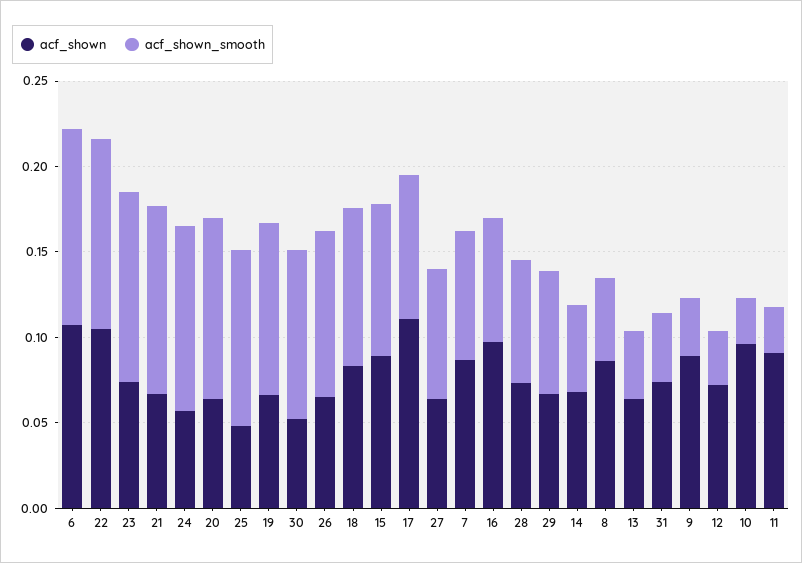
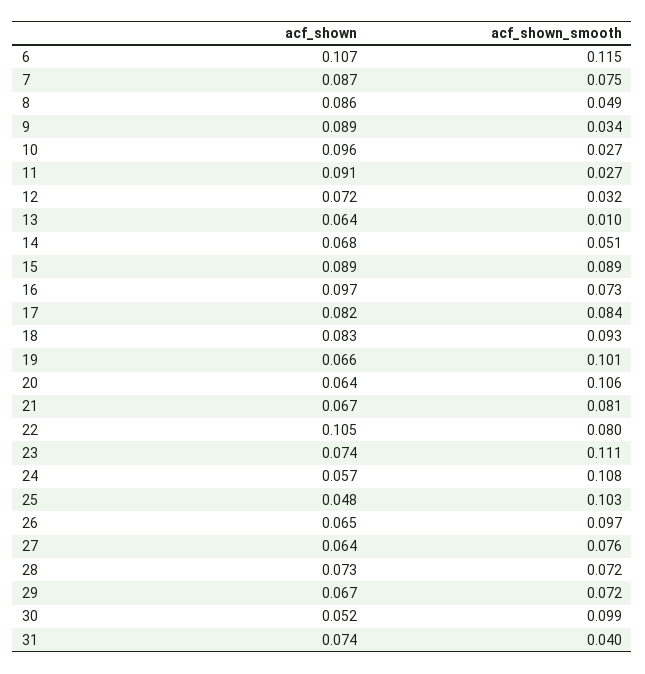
  {
    "acf_shown": {
      "6": 0.107,
      "22": 0.105,
      "23": 0.074,
      "21": 0.067,
      "24": 0.057,
      "20": 0.064,
      "25": 0.048,
      "19": 0.066,
      "30": 0.052,
      "26": 0.065,
      "18": 0.083,
      "15": 0.089,
-     "17": 0.11,
+     "17": 0.082,
      "27": 0.064,
      "7": 0.087,
      "16": 0.097,
      "28": 0.073,
      "29": 0.067,
      "14": 0.068,
      "8": 0.086,
      "13": 0.064,
      "31": 0.074,
      "9": 0.089,
      "12": 0.072,
      "10": 0.096,
      "11": 0.091
    },
    "acf_shown_smooth": {
      "6": 0.115,
-     "22": 0.11,
+     "22": 0.08,
      "23": 0.111,
-     "21": 0.11,
+     "21": 0.081,
      "24": 0.108,
      "20": 0.106,
      "25": 0.103,
      "19": 0.101,
      "30": 0.099,
      "26": 0.097,
      "18": 0.093,
      "15": 0.089,
      "17": 0.084,
      "27": 0.076,
      "7": 0.075,
      "16": 0.073,
      "28": 0.072,
      "29": 0.072,
      "14": 0.051,
      "8": 0.049,
-     "13": 0.04,
+     "13": 0.01,
      "31": 0.04,
      "9": 0.034,
      "12": 0.032,
      "10": 0.027,
      "11": 0.027
    }
  }

